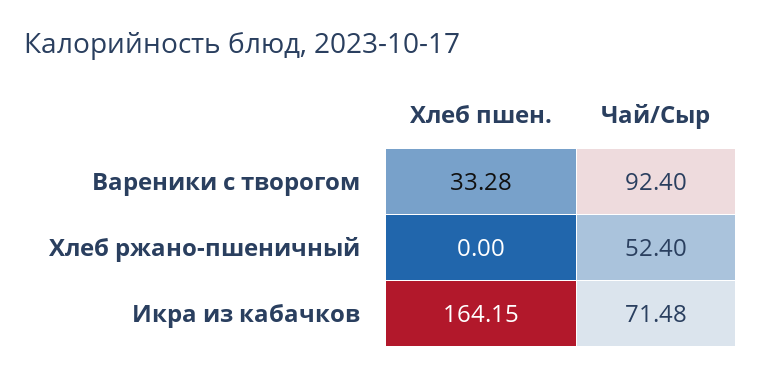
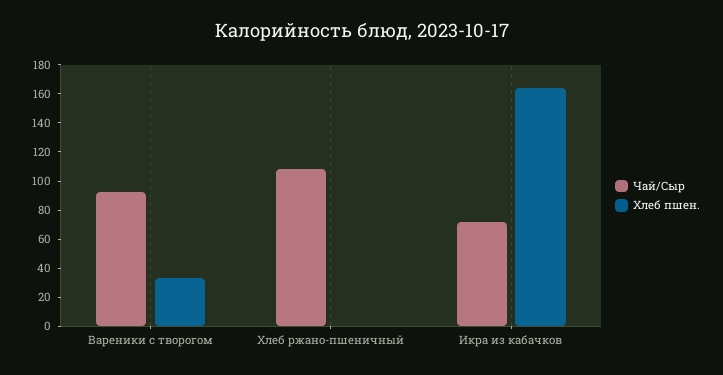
  {
    "Хлеб пшен.": {
      "Вареники с творогом": 33.28,
      "Хлеб ржано-пшеничный": 0,
      "Икра из кабачков": 164.15
    },
    "Чай/Сыр": {
      "Вареники с творогом": 92.4,
-     "Хлеб ржано-пшеничный": 52.4,
+     "Хлеб ржано-пшеничный": 110,
      "Икра из кабачков": 71.48
    }
  }

